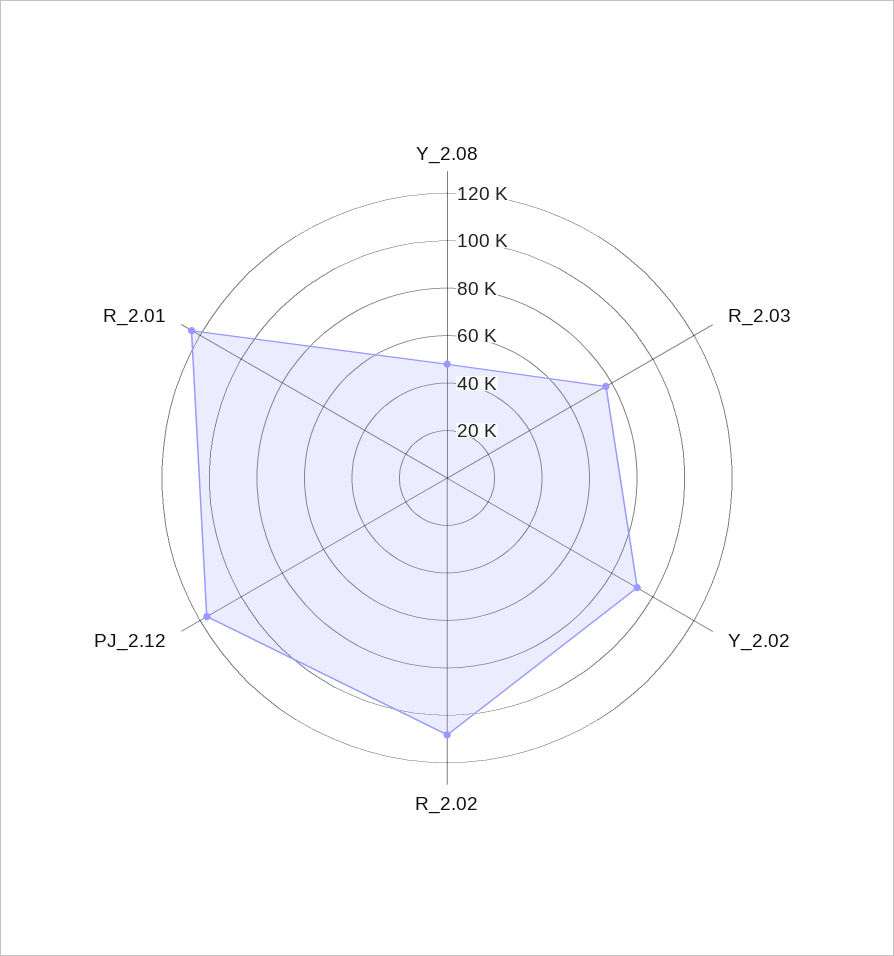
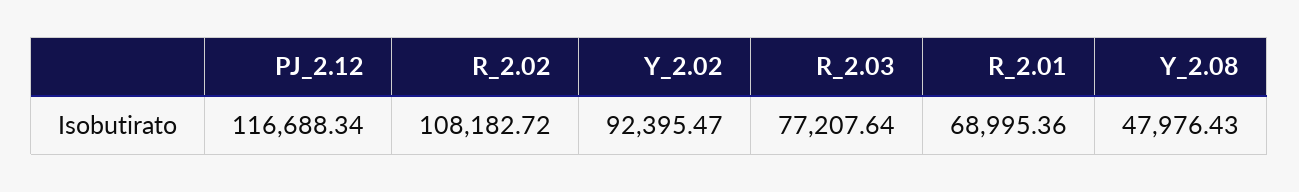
  {
    "Y_2.08": 47976.43,
    "R_2.03": 77207.64,
    "Y_2.02": 92395.47,
    "R_2.02": 108182.72,
    "PJ_2.12": 116688.34,
-   "R_2.01": 125000
+   "R_2.01": 68995.36
  }

